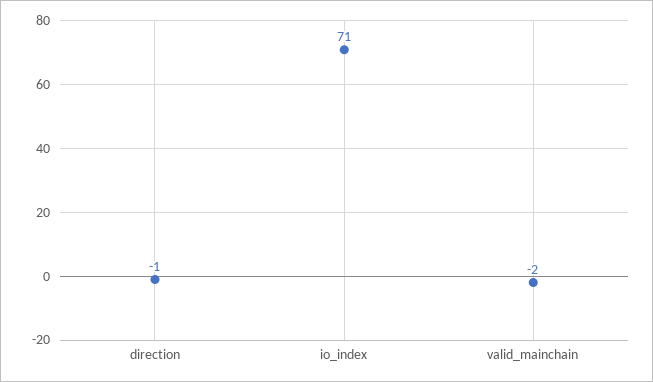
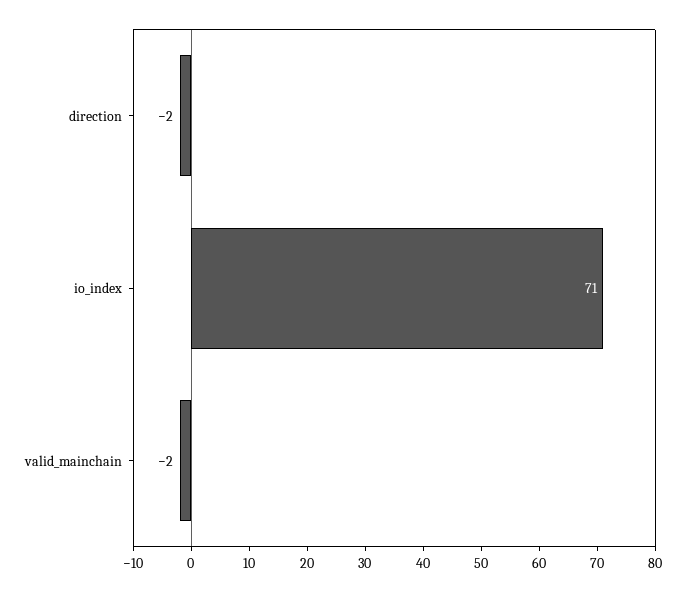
  {
-   "direction": -1,
+   "direction": -2,
    "io_index": 71,
    "valid_mainchain": -2
  }

